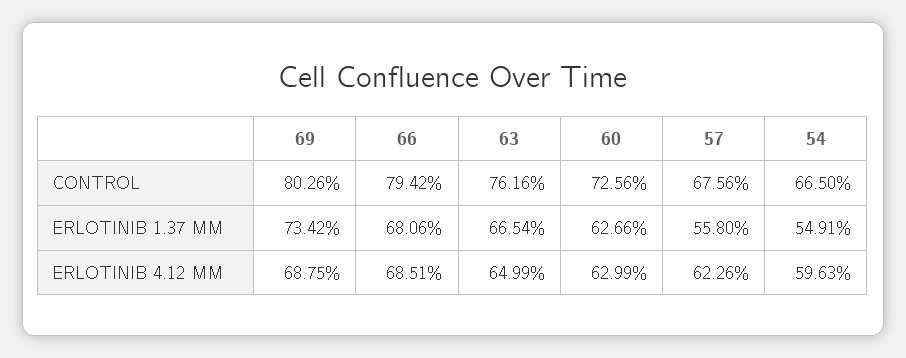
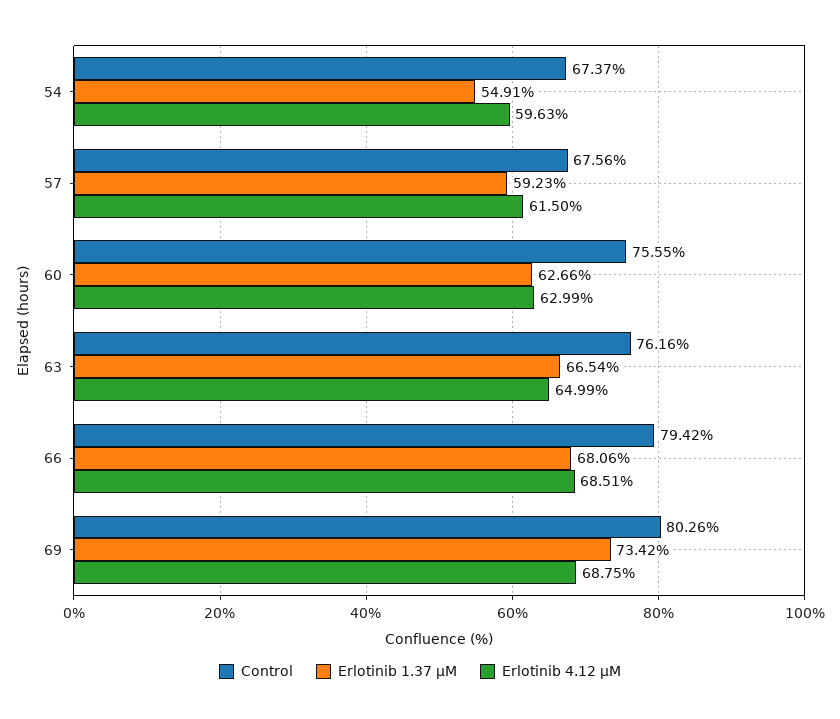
  {
    "CONTROL": {
      "69": 80.26,
      "66": 79.42,
      "63": 76.16,
-     "60": 72.56,
+     "60": 75.55,
      "57": 67.56,
-     "54": 66.5
+     "54": 67.37
    },
    "ERLOTINIB 1.37 ΜM": {
      "69": 73.42,
      "66": 68.06,
      "63": 66.54,
      "60": 62.66,
-     "57": 55.8,
+     "57": 59.23,
      "54": 54.91
    },
    "ERLOTINIB 4.12 ΜM": {
      "69": 68.75,
      "66": 68.51,
      "63": 64.99,
      "60": 62.99,
-     "57": 62.26,
+     "57": 61.5,
      "54": 59.63
    }
  }

